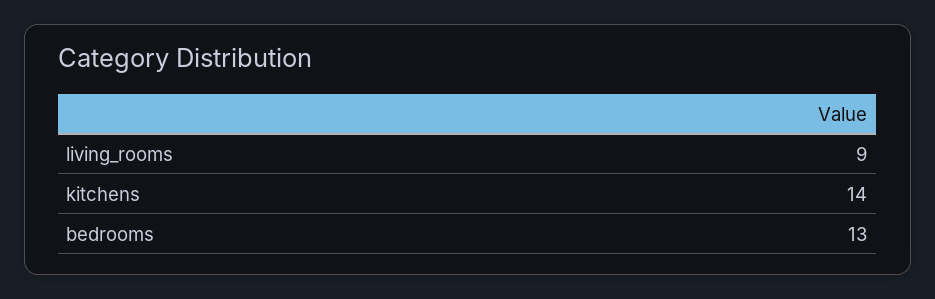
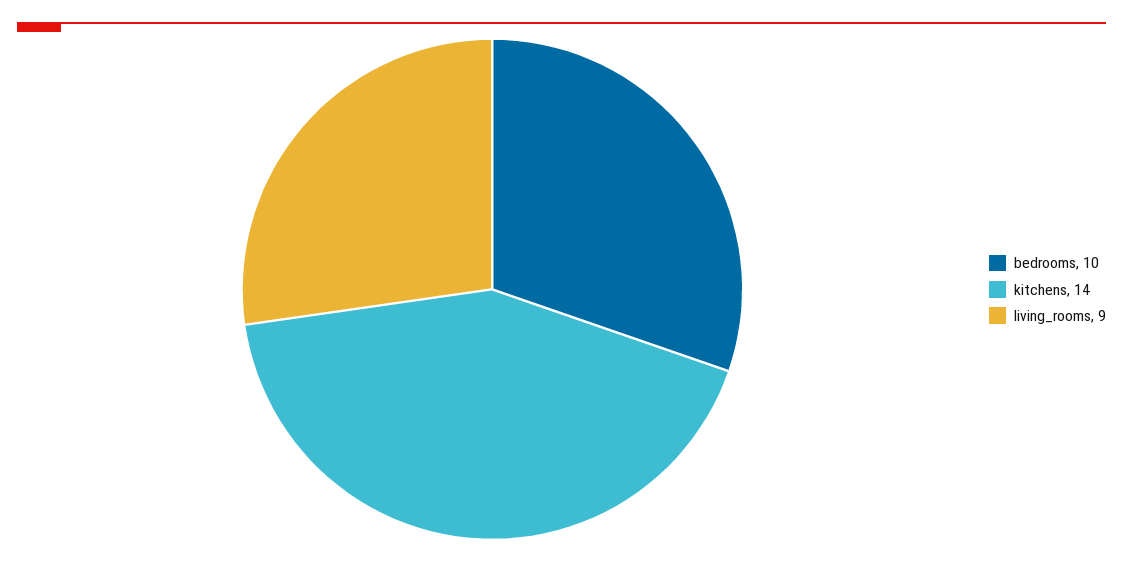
  {
    "living_rooms": 9,
    "kitchens": 14,
-   "bedrooms": 13
+   "bedrooms": 10
  }

